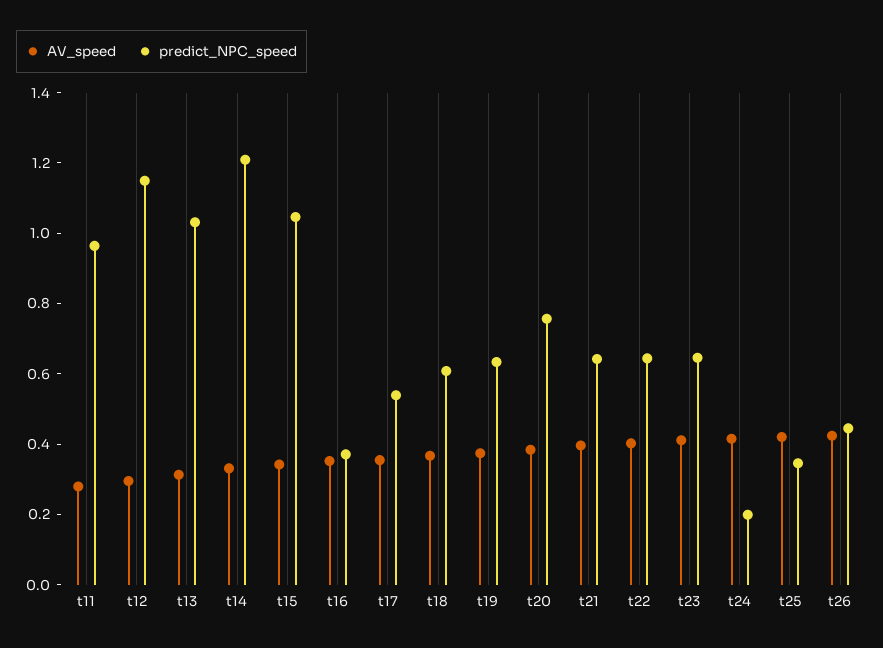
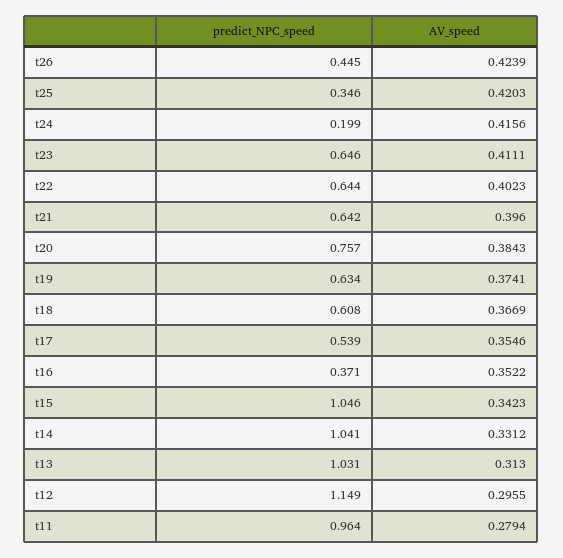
  {
    "AV_speed": {
      "t11": 0.2794,
      "t12": 0.2955,
      "t13": 0.313,
      "t14": 0.3312,
      "t15": 0.3423,
      "t16": 0.3522,
      "t17": 0.3546,
      "t18": 0.3669,
      "t19": 0.3741,
      "t20": 0.3843,
      "t21": 0.396,
      "t22": 0.4023,
      "t23": 0.4111,
      "t24": 0.4156,
      "t25": 0.4203,
      "t26": 0.4239
    },
    "predict_NPC_speed": {
      "t11": 0.964,
      "t12": 1.149,
      "t13": 1.031,
-     "t14": 1.2,
+     "t14": 1.041,
      "t15": 1.046,
      "t16": 0.371,
      "t17": 0.539,
      "t18": 0.608,
      "t19": 0.634,
      "t20": 0.757,
      "t21": 0.642,
      "t22": 0.644,
      "t23": 0.646,
      "t24": 0.199,
      "t25": 0.346,
      "t26": 0.445
    }
  }

